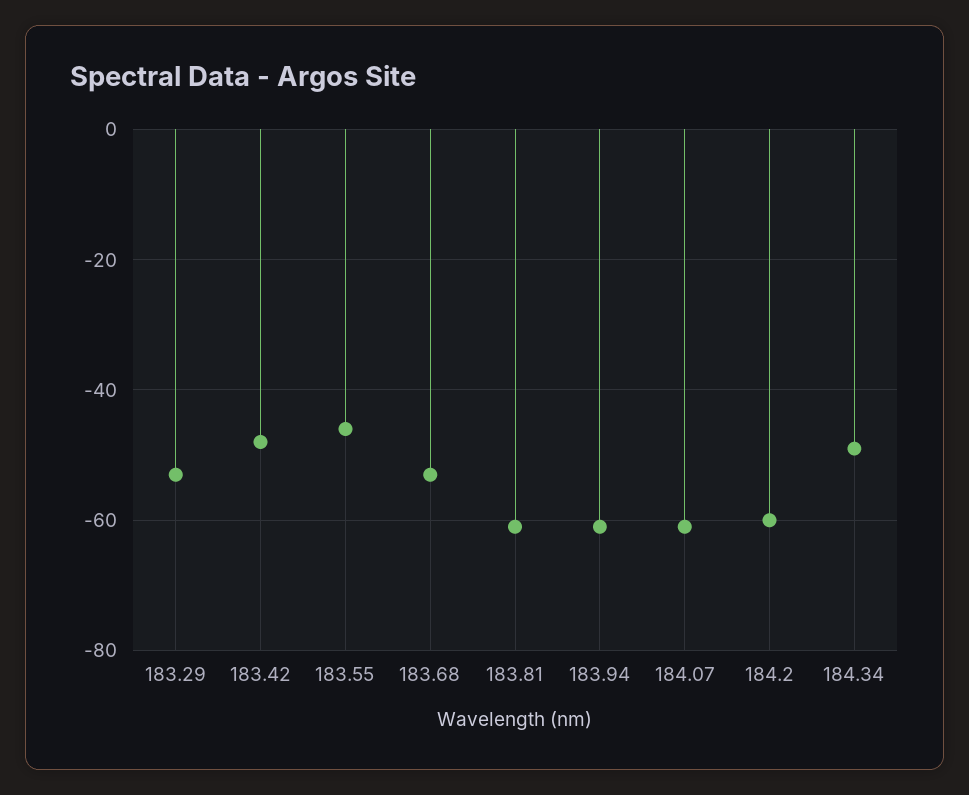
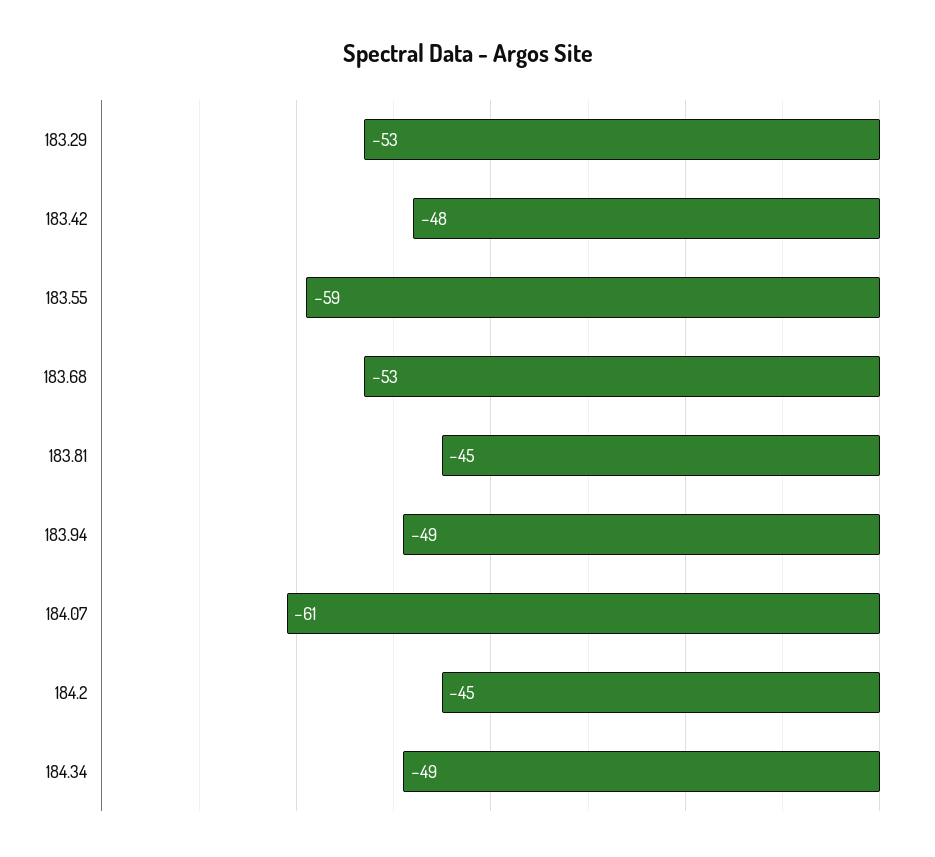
  {
    "183.29": -53,
    "183.42": -48,
-   "183.55": -45,
+   "183.55": -59,
    "183.68": -53,
-   "183.81": -60,
+   "183.81": -45,
-   "183.94": -60,
+   "183.94": -49,
    "184.07": -61,
-   "184.2": -60,
+   "184.2": -45,
    "184.34": -49
  }

